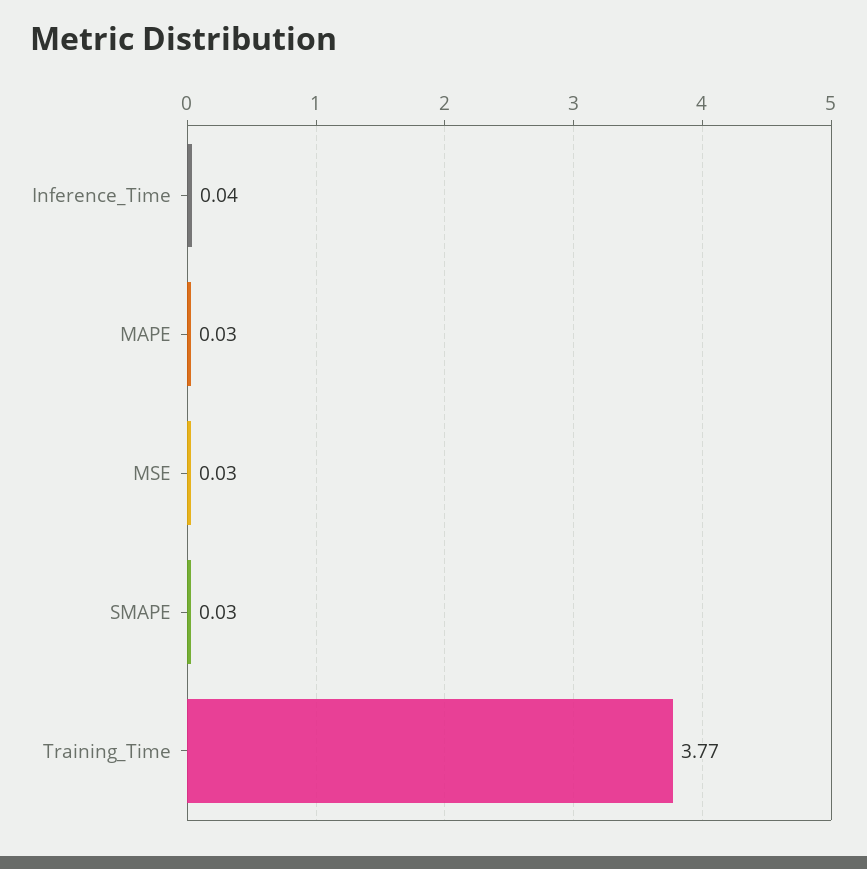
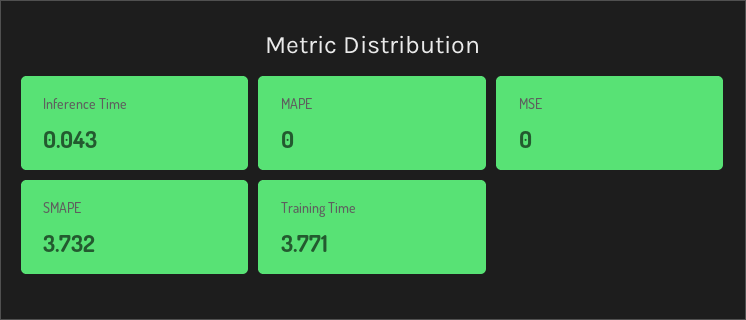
  {
    "Inference_Time": 0.043,
-   "MAPE": 0.03,
+   "MAPE": 0,
-   "MSE": 0.03,
+   "MSE": 0,
-   "SMAPE": 0.03,
+   "SMAPE": 3.732,
    "Training_Time": 3.771
  }

